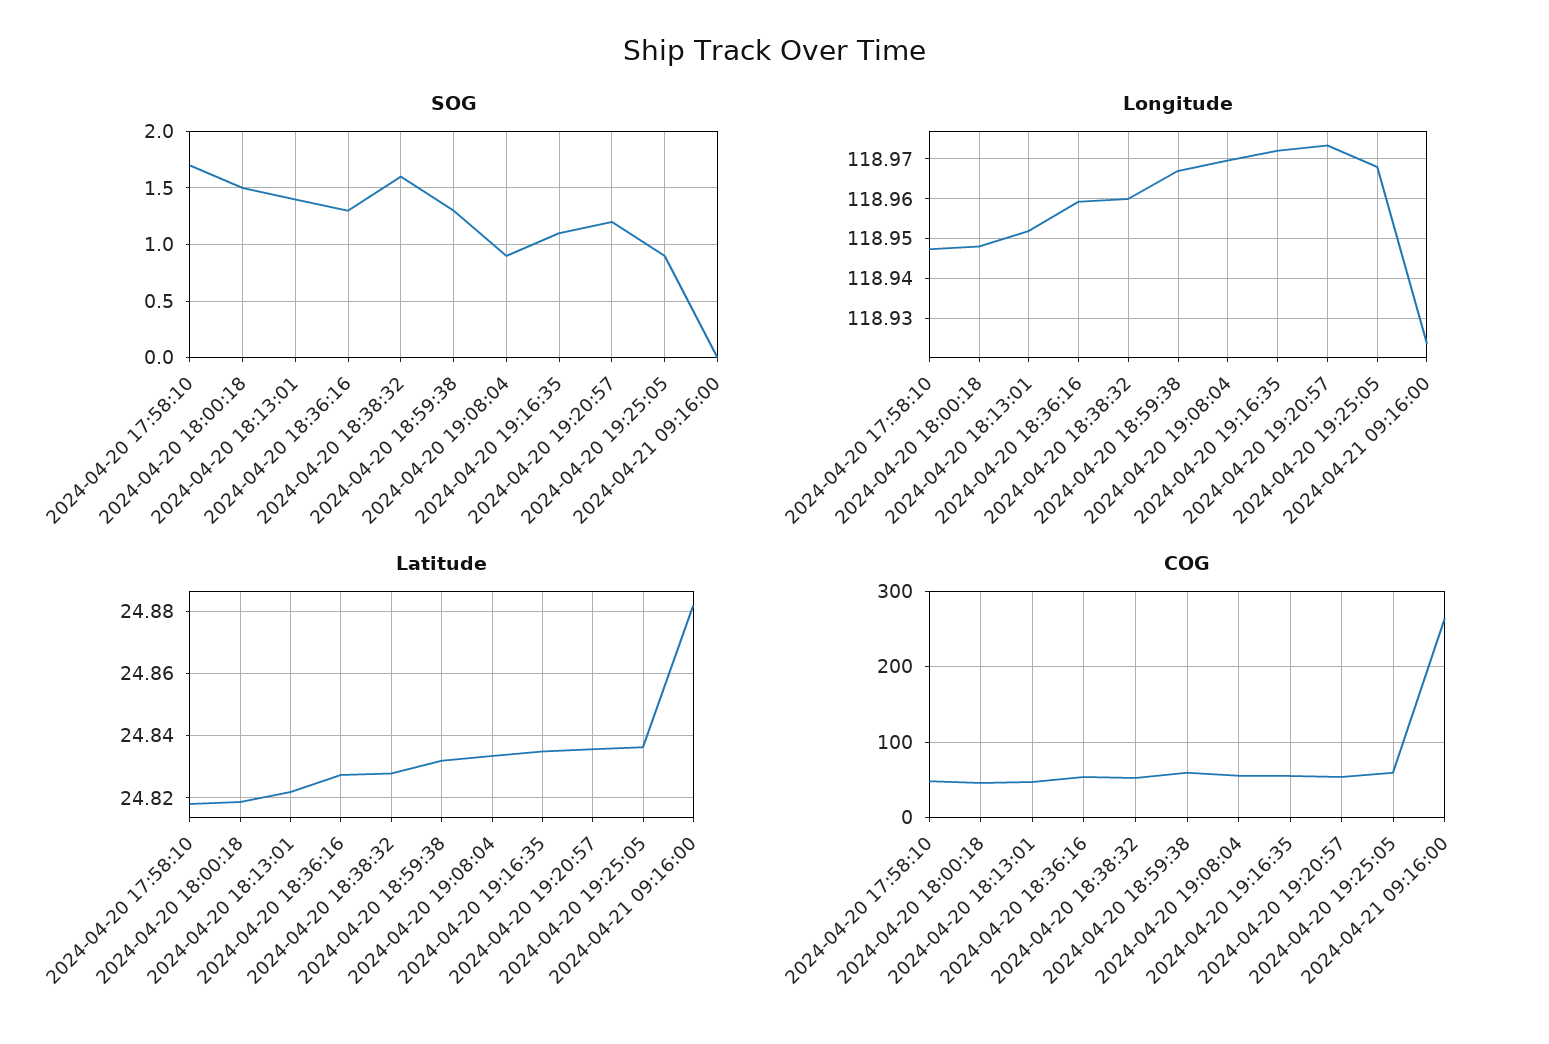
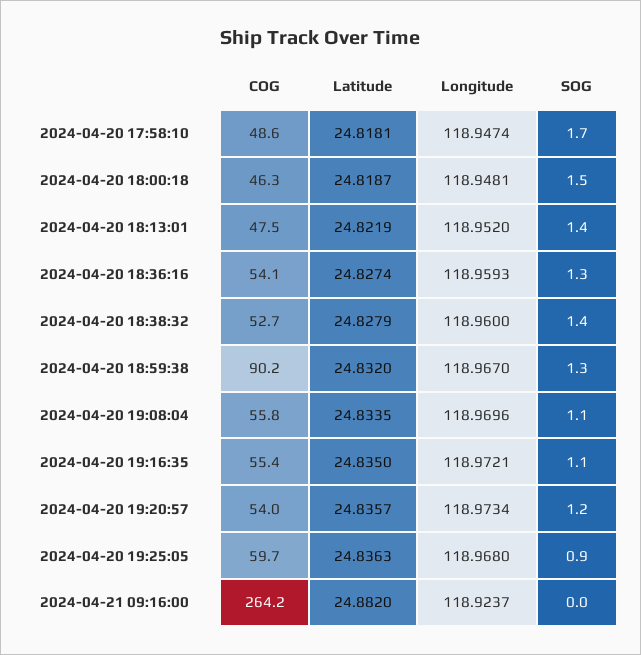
  {
    "SOG": {
      "2024-04-20 17:58:10": 1.7,
      "2024-04-20 18:00:18": 1.5,
      "2024-04-20 18:13:01": 1.4,
      "2024-04-20 18:36:16": 1.3,
-     "2024-04-20 18:38:32": 1.6,
+     "2024-04-20 18:38:32": 1.4,
      "2024-04-20 18:59:38": 1.3,
-     "2024-04-20 19:08:04": 0.9,
+     "2024-04-20 19:08:04": 1.1,
      "2024-04-20 19:16:35": 1.1,
      "2024-04-20 19:20:57": 1.2,
      "2024-04-20 19:25:05": 0.9,
      "2024-04-21 09:16:00": 0
    },
    "Longitude": {
      "2024-04-20 17:58:10": 118.9474,
      "2024-04-20 18:00:18": 118.9481,
      "2024-04-20 18:13:01": 118.952,
      "2024-04-20 18:36:16": 118.9593,
      "2024-04-20 18:38:32": 118.96,
      "2024-04-20 18:59:38": 118.967,
      "2024-04-20 19:08:04": 118.9696,
      "2024-04-20 19:16:35": 118.9721,
      "2024-04-20 19:20:57": 118.9734,
      "2024-04-20 19:25:05": 118.968,
      "2024-04-21 09:16:00": 118.9237
    },
    "Latitude": {
      "2024-04-20 17:58:10": 24.8181,
      "2024-04-20 18:00:18": 24.8187,
      "2024-04-20 18:13:01": 24.8219,
      "2024-04-20 18:36:16": 24.8274,
      "2024-04-20 18:38:32": 24.8279,
      "2024-04-20 18:59:38": 24.832,
      "2024-04-20 19:08:04": 24.8335,
      "2024-04-20 19:16:35": 24.835,
      "2024-04-20 19:20:57": 24.8357,
      "2024-04-20 19:25:05": 24.8363,
      "2024-04-21 09:16:00": 24.882
    },
    "COG": {
      "2024-04-20 17:58:10": 48.6,
      "2024-04-20 18:00:18": 46.3,
      "2024-04-20 18:13:01": 47.5,
      "2024-04-20 18:36:16": 54.1,
      "2024-04-20 18:38:32": 52.7,
-     "2024-04-20 18:59:38": 60,
+     "2024-04-20 18:59:38": 90.2,
      "2024-04-20 19:08:04": 55.8,
      "2024-04-20 19:16:35": 55.4,
      "2024-04-20 19:20:57": 54,
      "2024-04-20 19:25:05": 59.7,
      "2024-04-21 09:16:00": 264.2
    }
  }

